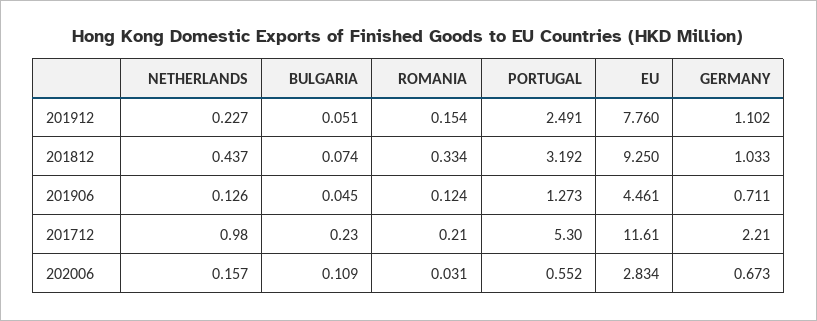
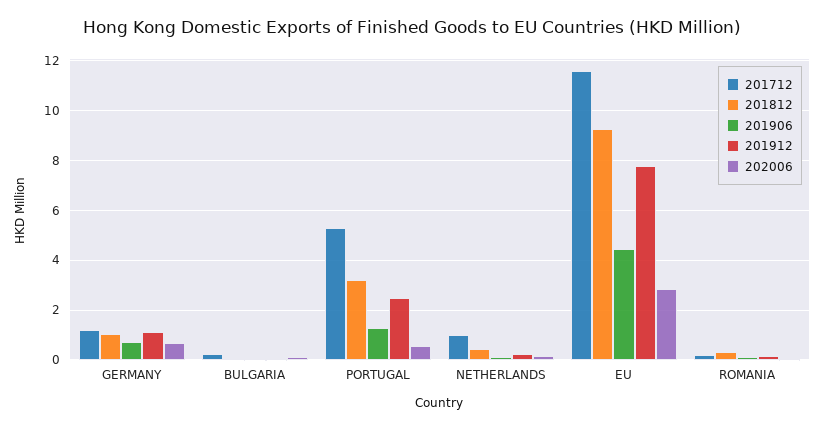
  {
    "201912": {
      "NETHERLANDS": 0.227,
      "BULGARIA": 0.051,
      "ROMANIA": 0.154,
      "PORTUGAL": 2.491,
      "EU": 7.76,
      "GERMANY": 1.102
    },
    "201812": {
      "NETHERLANDS": 0.437,
      "BULGARIA": 0.074,
      "ROMANIA": 0.334,
      "PORTUGAL": 3.192,
      "EU": 9.25,
      "GERMANY": 1.033
    },
    "201906": {
      "NETHERLANDS": 0.126,
      "BULGARIA": 0.045,
      "ROMANIA": 0.124,
      "PORTUGAL": 1.273,
      "EU": 4.461,
      "GERMANY": 0.711
    },
    "201712": {
      "NETHERLANDS": 0.98,
      "BULGARIA": 0.23,
      "ROMANIA": 0.21,
      "PORTUGAL": 5.3,
      "EU": 11.61,
-     "GERMANY": 2.21
+     "GERMANY": 1.25
    },
    "202006": {
      "NETHERLANDS": 0.157,
      "BULGARIA": 0.109,
      "ROMANIA": 0.031,
      "PORTUGAL": 0.552,
      "EU": 2.834,
      "GERMANY": 0.673
    }
  }

